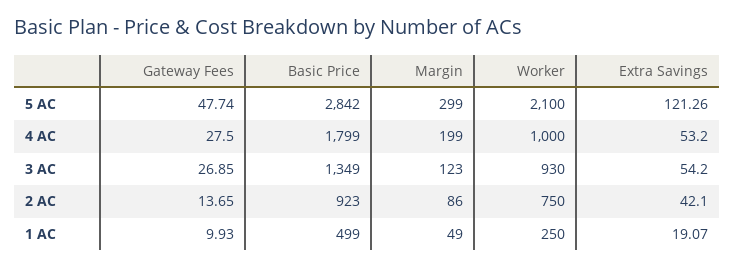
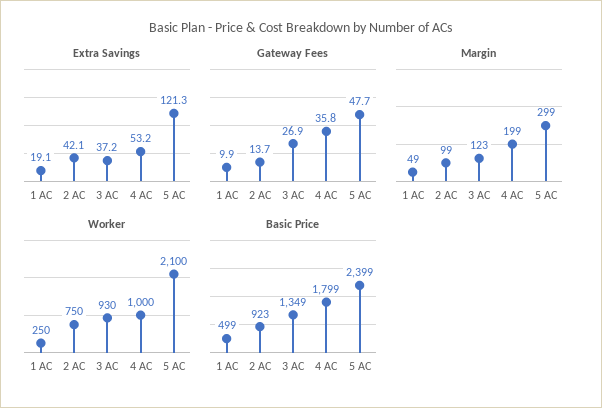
  {
    "Gateway Fees": {
      "5 AC": 47.74,
-     "4 AC": 27.5,
+     "4 AC": 35.8,
      "3 AC": 26.85,
      "2 AC": 13.65,
      "1 AC": 9.93
    },
    "Basic Price": {
-     "5 AC": 2842,
+     "5 AC": 2399,
      "4 AC": 1799,
      "3 AC": 1349,
      "2 AC": 923,
      "1 AC": 499
    },
    "Margin": {
      "5 AC": 299,
      "4 AC": 199,
      "3 AC": 123,
-     "2 AC": 86,
+     "2 AC": 99,
      "1 AC": 49
    },
    "Worker": {
      "5 AC": 2100,
      "4 AC": 1000,
      "3 AC": 930,
      "2 AC": 750,
      "1 AC": 250
    },
    "Extra Savings": {
      "5 AC": 121.26,
      "4 AC": 53.2,
-     "3 AC": 54.2,
+     "3 AC": 37.2,
      "2 AC": 42.1,
      "1 AC": 19.07
    }
  }

